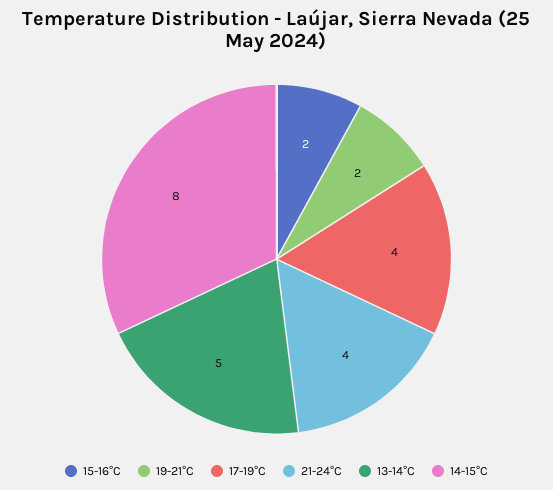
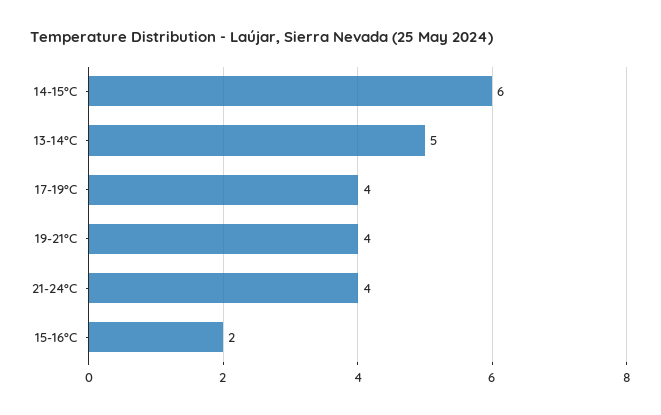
  {
    "15-16°C": 2,
-   "19-21°C": 2,
+   "19-21°C": 4,
    "17-19°C": 4,
    "21-24°C": 4,
    "13-14°C": 5,
-   "14-15°C": 8
+   "14-15°C": 6
  }

